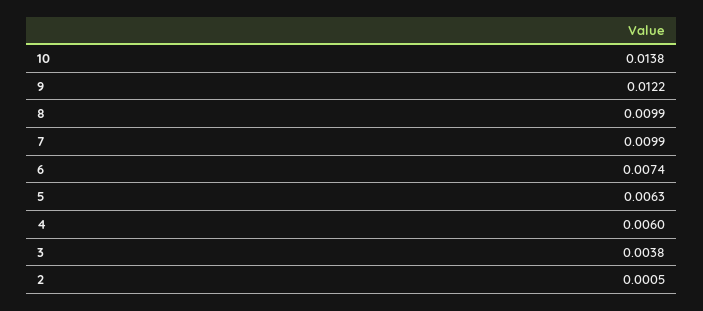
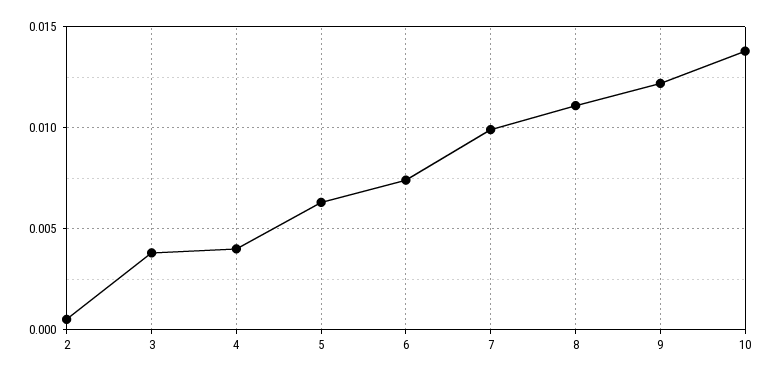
  {
    "10": 0.0138,
    "9": 0.0122,
-   "8": 0.0099,
+   "8": 0.011,
    "7": 0.0099,
    "6": 0.0074,
    "5": 0.0063,
-   "4": 0.006,
+   "4": 0.004,
    "3": 0.0038,
    "2": 0.0005
  }

